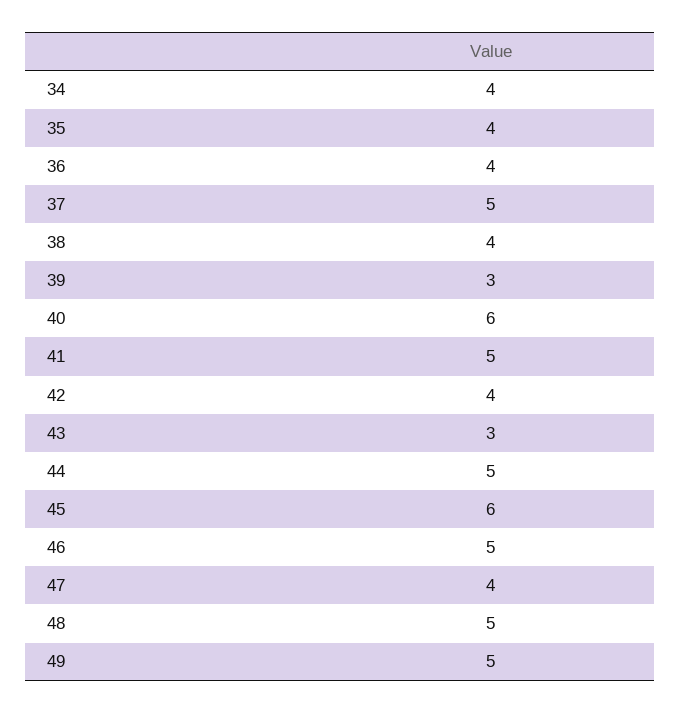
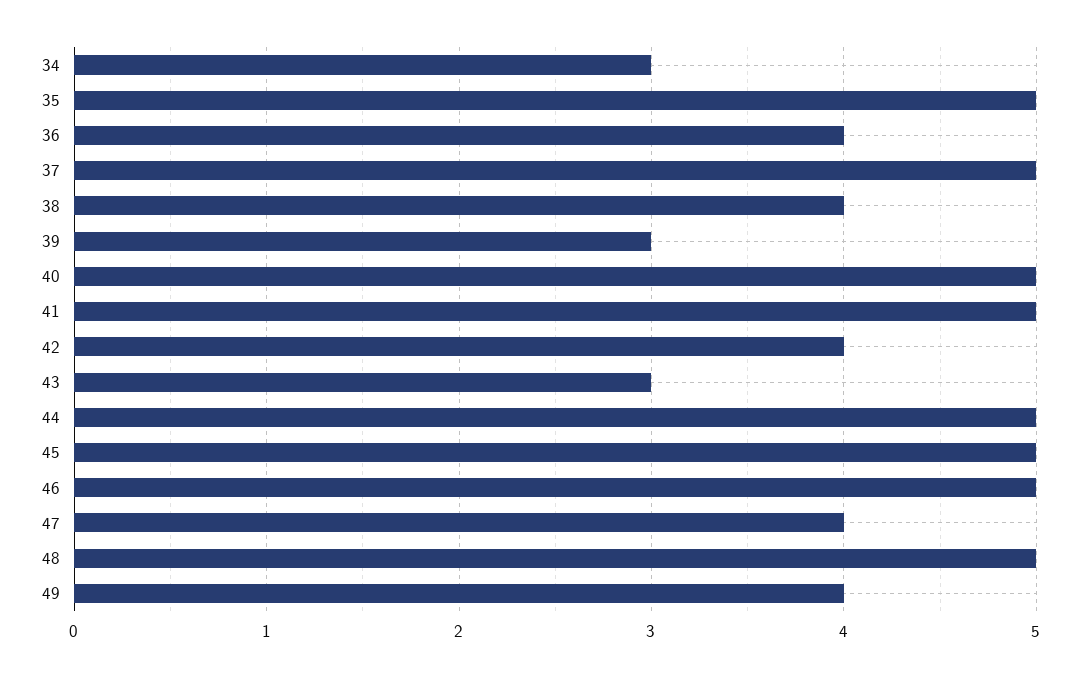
  {
-   "34": 4,
+   "34": 3,
-   "35": 4,
+   "35": 5,
    "36": 4,
    "37": 5,
    "38": 4,
    "39": 3,
-   "40": 6,
+   "40": 5,
    "41": 5,
    "42": 4,
    "43": 3,
    "44": 5,
-   "45": 6,
+   "45": 5,
    "46": 5,
    "47": 4,
    "48": 5,
-   "49": 5
+   "49": 4
  }

